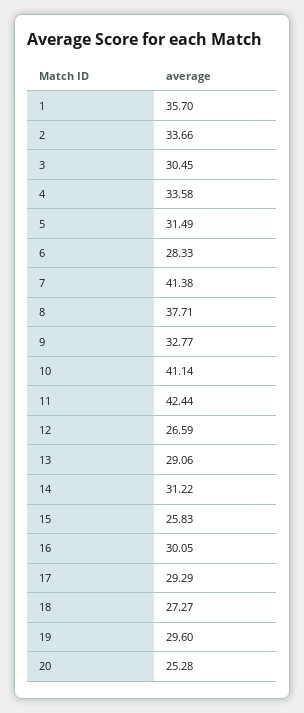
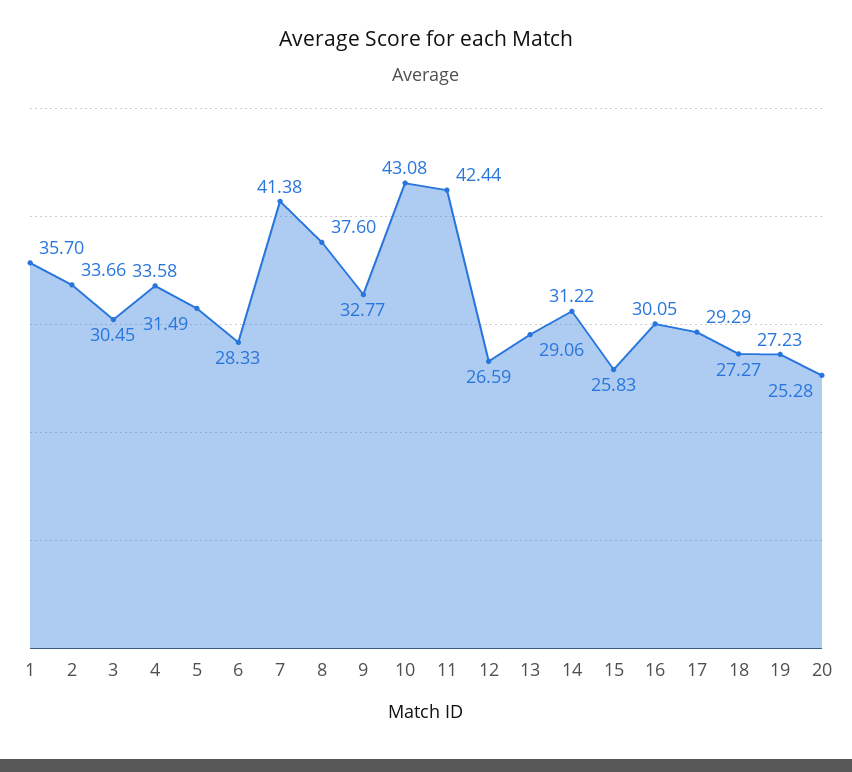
  {
    "1": 35.7,
    "2": 33.66,
    "3": 30.45,
    "4": 33.58,
    "5": 31.49,
    "6": 28.33,
    "7": 41.38,
-   "8": 37.71,
+   "8": 37.6,
    "9": 32.77,
-   "10": 41.14,
+   "10": 43.08,
    "11": 42.44,
    "12": 26.59,
    "13": 29.06,
    "14": 31.22,
    "15": 25.83,
    "16": 30.05,
    "17": 29.29,
    "18": 27.27,
-   "19": 29.6,
+   "19": 27.23,
    "20": 25.28
  }

